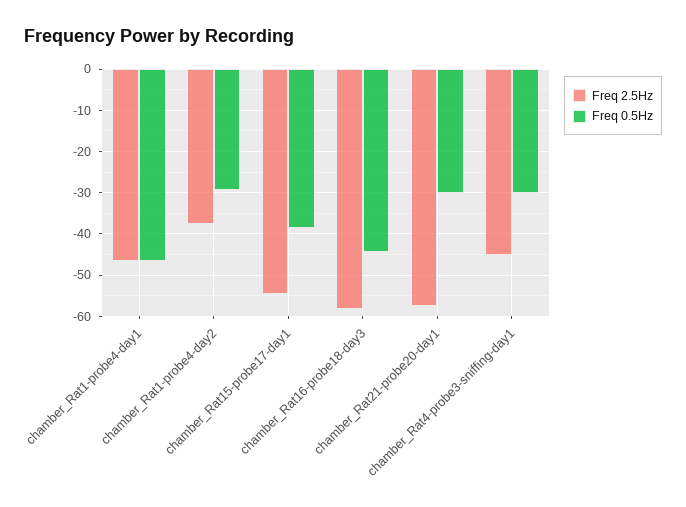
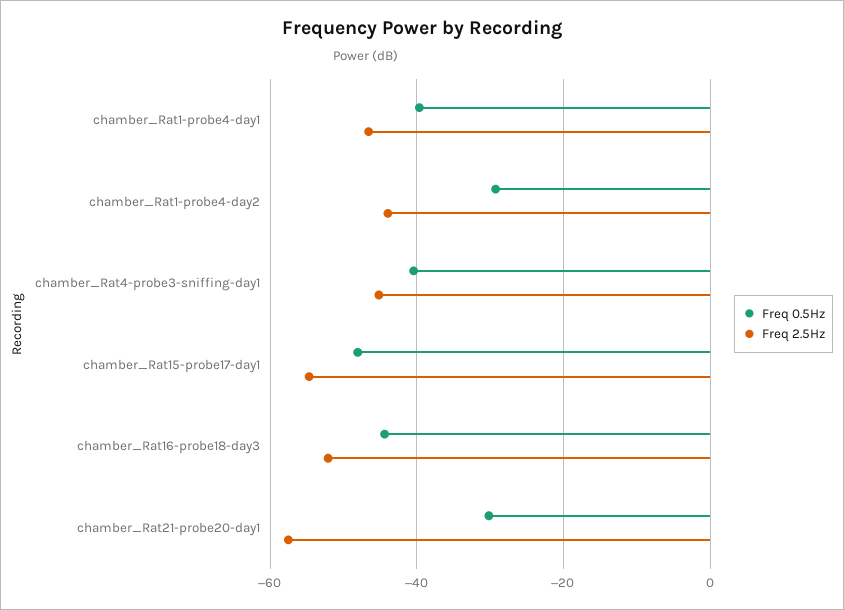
  {
    "Freq 2.5Hz": {
      "chamber_Rat1-probe4-day1": -46,
-     "chamber_Rat1-probe4-day2": -38,
+     "chamber_Rat1-probe4-day2": -44,
      "chamber_Rat15-probe17-day1": -54,
-     "chamber_Rat16-probe18-day3": -58,
+     "chamber_Rat16-probe18-day3": -52,
      "chamber_Rat21-probe20-day1": -58,
      "chamber_Rat4-probe3-sniffing-day1": -46
    },
    "Freq 0.5Hz": {
-     "chamber_Rat1-probe4-day1": -46,
+     "chamber_Rat1-probe4-day1": -40,
      "chamber_Rat1-probe4-day2": -30,
-     "chamber_Rat15-probe17-day1": -38,
+     "chamber_Rat15-probe17-day1": -48,
      "chamber_Rat16-probe18-day3": -44,
      "chamber_Rat21-probe20-day1": -30,
-     "chamber_Rat4-probe3-sniffing-day1": -30
+     "chamber_Rat4-probe3-sniffing-day1": -40
    }
  }

